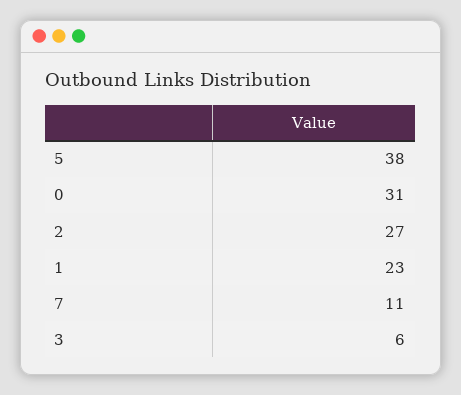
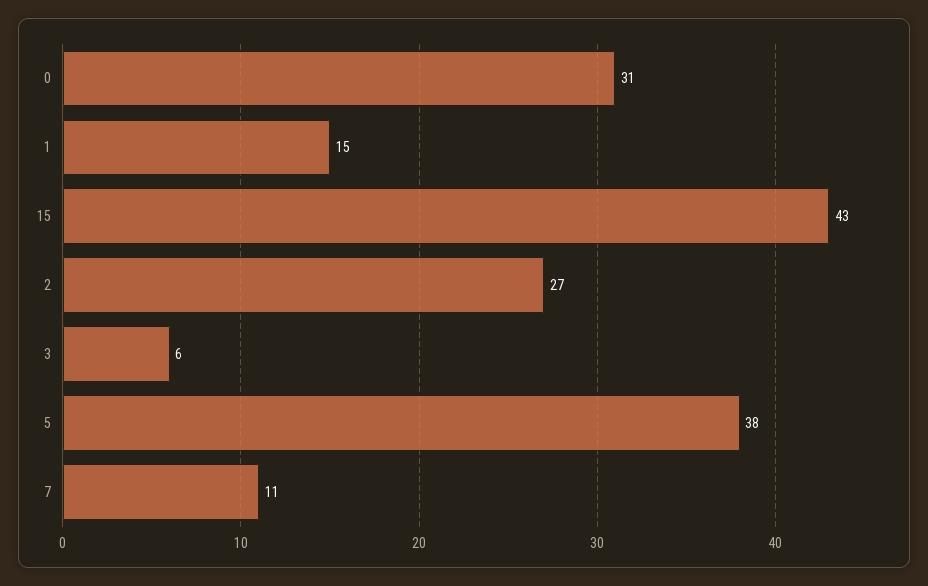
  {
    "5": 38,
    "0": 31,
    "2": 27,
-   "1": 23,
+   "1": 15,
    "7": 11,
-   "3": 6
+   "3": 6,
+   "15": 43
  }

